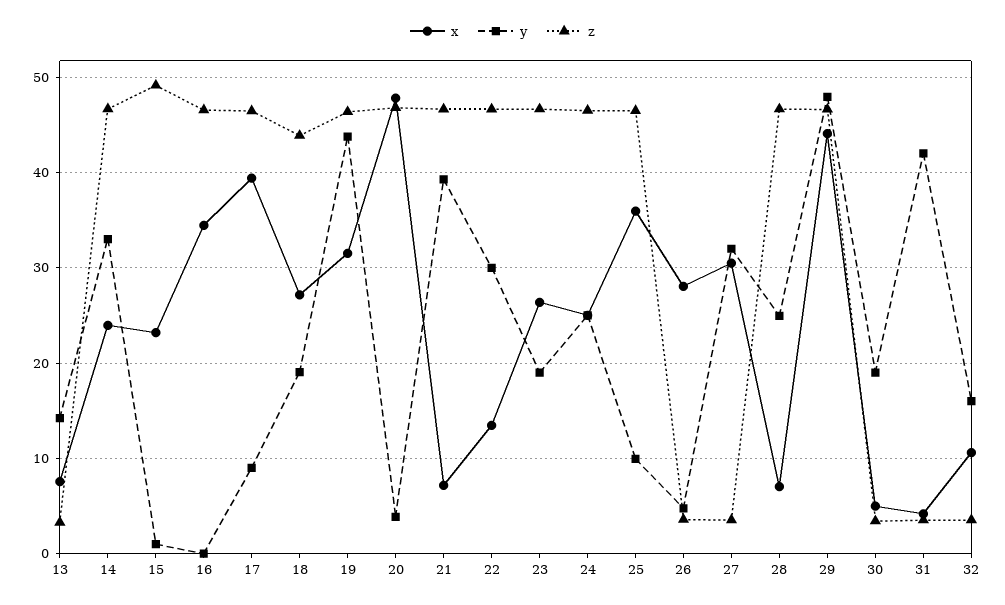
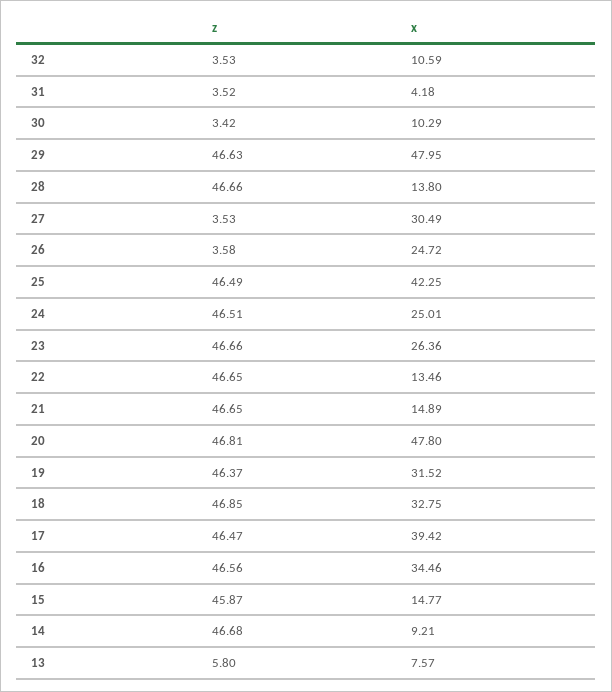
  {
    "x": {
      "13": 7.57,
-     "14": 24,
+     "14": 9.21,
-     "15": 23,
+     "15": 14.77,
      "16": 34.46,
      "17": 39.42,
-     "18": 27,
+     "18": 32.75,
      "19": 31.52,
      "20": 47.8,
-     "21": 7,
+     "21": 14.89,
      "22": 13.46,
      "23": 26.36,
      "24": 25.01,
-     "25": 36,
+     "25": 42.25,
-     "26": 28,
+     "26": 24.72,
      "27": 30.49,
-     "28": 7,
+     "28": 13.8,
-     "29": 44,
+     "29": 47.95,
-     "30": 5,
+     "30": 10.29,
      "31": 4.18,
      "32": 10.59
    },
-   "y": {
-     "13": 14,
-     "14": 33,
-     "15": 1,
-     "16": 0,
-     "17": 9,
-     "18": 19,
-     "19": 44,
-     "20": 4,
-     "21": 39,
-     "22": 30,
-     "23": 19,
-     "24": 25,
-     "25": 10,
-     "26": 5,
-     "27": 32,
-     "28": 25,
-     "29": 48,
-     "30": 19,
-     "31": 42,
-     "32": 16
-   },
    "z": {
-     "13": 3,
+     "13": 5.8,
      "14": 46.68,
-     "15": 49,
+     "15": 45.87,
      "16": 46.56,
      "17": 46.47,
-     "18": 44,
+     "18": 46.85,
      "19": 46.37,
      "20": 46.81,
      "21": 46.65,
      "22": 46.65,
      "23": 46.66,
      "24": 46.51,
      "25": 46.49,
      "26": 3.58,
      "27": 3.53,
      "28": 46.66,
      "29": 46.63,
      "30": 3.42,
      "31": 3.52,
      "32": 3.53
    }
  }

